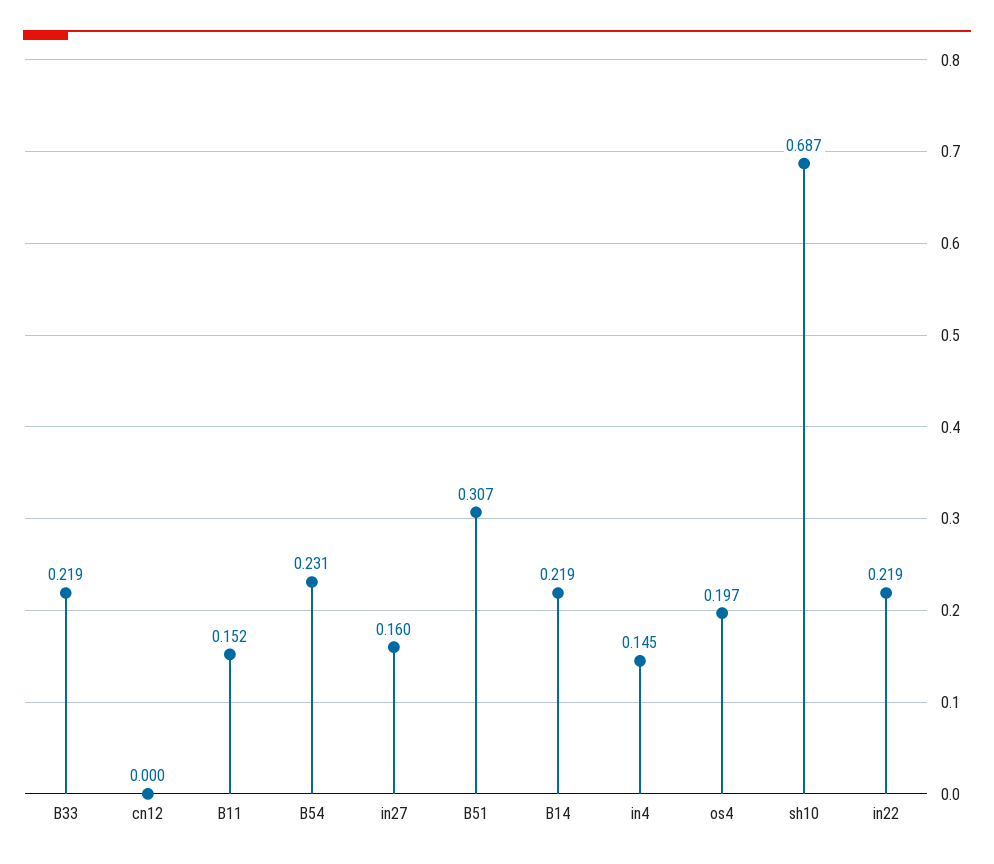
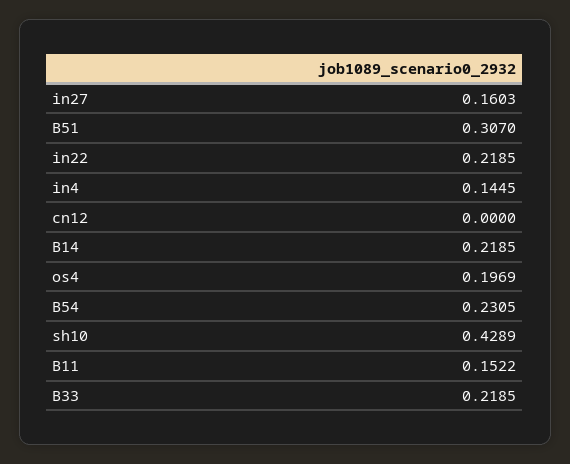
  {
    "B33": 0.2185,
    "cn12": 0,
    "B11": 0.1522,
    "B54": 0.2305,
    "in27": 0.1603,
    "B51": 0.307,
    "B14": 0.2185,
    "in4": 0.1445,
    "os4": 0.1969,
-   "sh10": 0.687,
+   "sh10": 0.4289,
    "in22": 0.2185
  }

